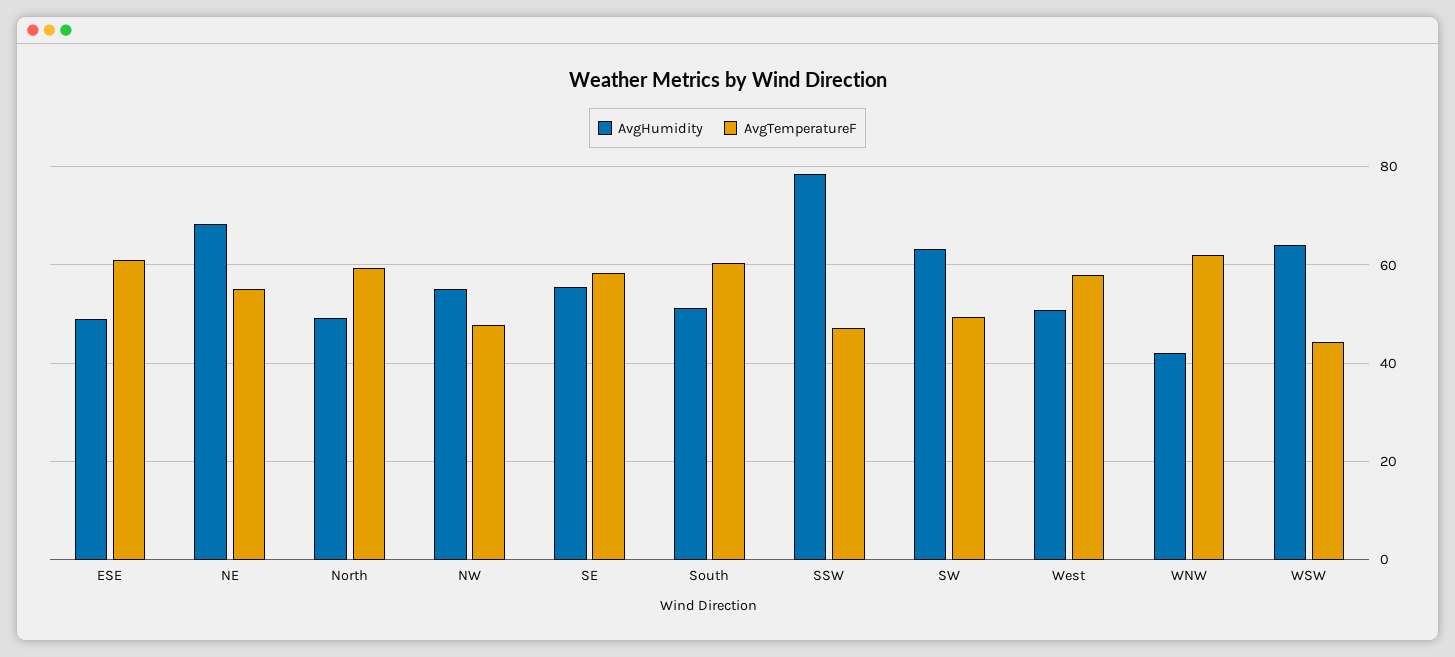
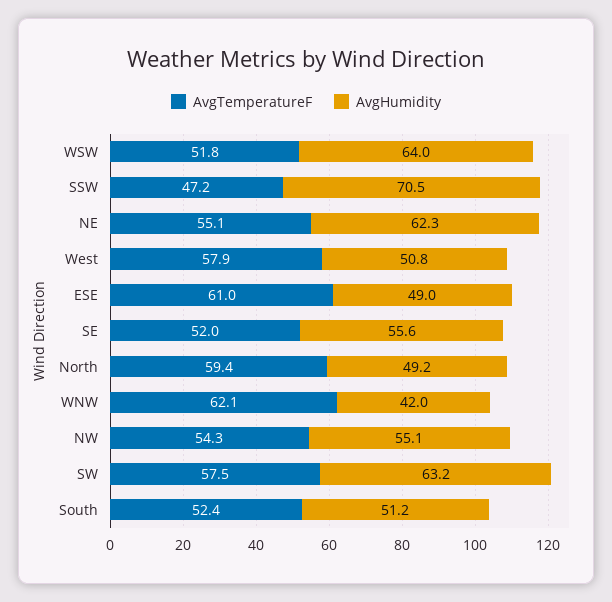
  {
    "AvgHumidity": {
      "ESE": 49,
-     "NE": 68,
+     "NE": 62.3,
      "North": 49.2,
      "NW": 55.1,
      "SE": 55.6,
      "South": 51.2,
-     "SSW": 78,
+     "SSW": 70.5,
      "SW": 63.2,
      "West": 50.8,
      "WNW": 42,
      "WSW": 64
    },
    "AvgTemperatureF": {
      "ESE": 61,
      "NE": 55.1,
      "North": 59.4,
-     "NW": 48,
+     "NW": 54.3,
-     "SE": 58,
+     "SE": 52,
-     "South": 60,
+     "South": 52.4,
      "SSW": 47.2,
-     "SW": 50,
+     "SW": 57.5,
      "West": 57.9,
      "WNW": 62.1,
-     "WSW": 44
+     "WSW": 51.8
    }
  }

